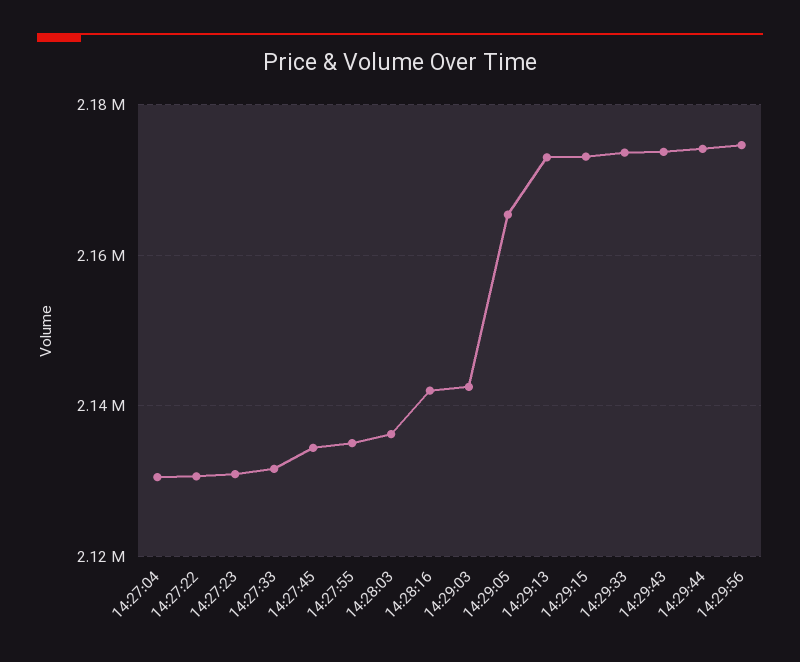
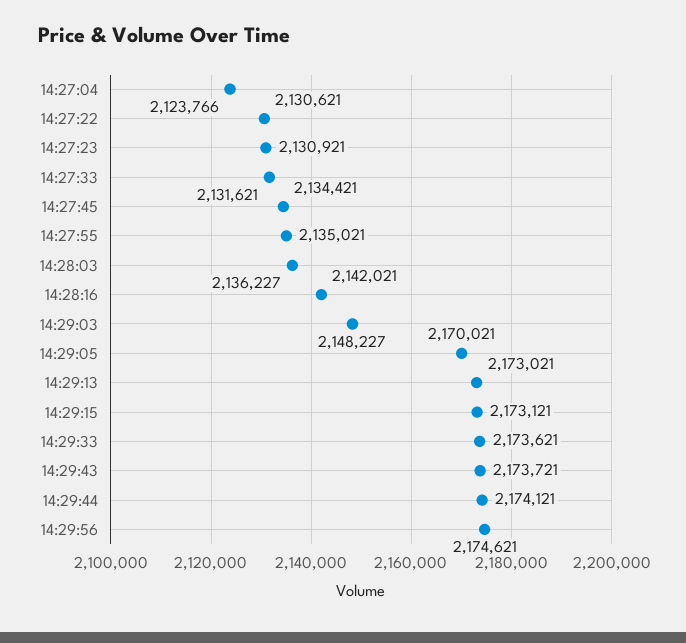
  {
-   "14:27:04": 2130000,
+   "14:27:04": 2123766,
    "14:27:22": 2130621,
    "14:27:23": 2130921,
    "14:27:33": 2131621,
    "14:27:45": 2134421,
    "14:27:55": 2135021,
    "14:28:03": 2136227,
    "14:28:16": 2142021,
-   "14:29:03": 2142000,
+   "14:29:03": 2148227,
-   "14:29:05": 2166000,
+   "14:29:05": 2170021,
    "14:29:13": 2173021,
    "14:29:15": 2173121,
    "14:29:33": 2173621,
    "14:29:43": 2173721,
    "14:29:44": 2174121,
    "14:29:56": 2174621
  }

